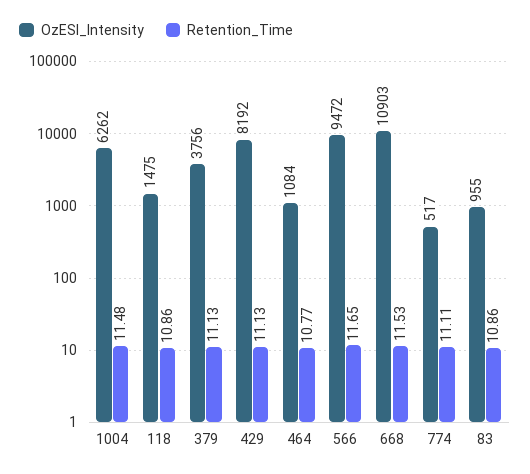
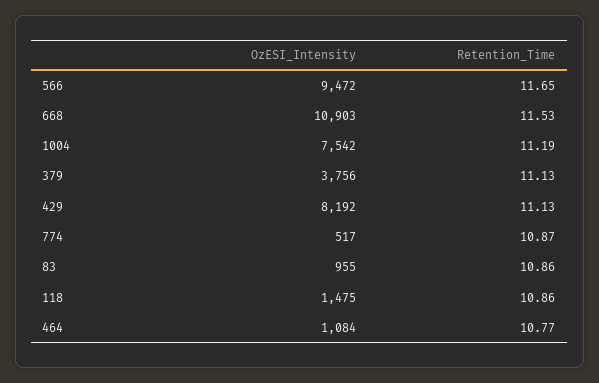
  {
    "OzESI_Intensity": {
-     "1004": 6262,
+     "1004": 7542,
      "118": 1475,
      "379": 3756,
      "429": 8192,
      "464": 1084,
      "566": 9472,
      "668": 10903,
      "774": 517,
      "83": 955
    },
    "Retention_Time": {
-     "1004": 11.48,
+     "1004": 11.19,
      "118": 10.86,
      "379": 11.13,
      "429": 11.13,
      "464": 10.77,
      "566": 11.65,
      "668": 11.53,
-     "774": 11.11,
+     "774": 10.87,
      "83": 10.86
    }
  }

